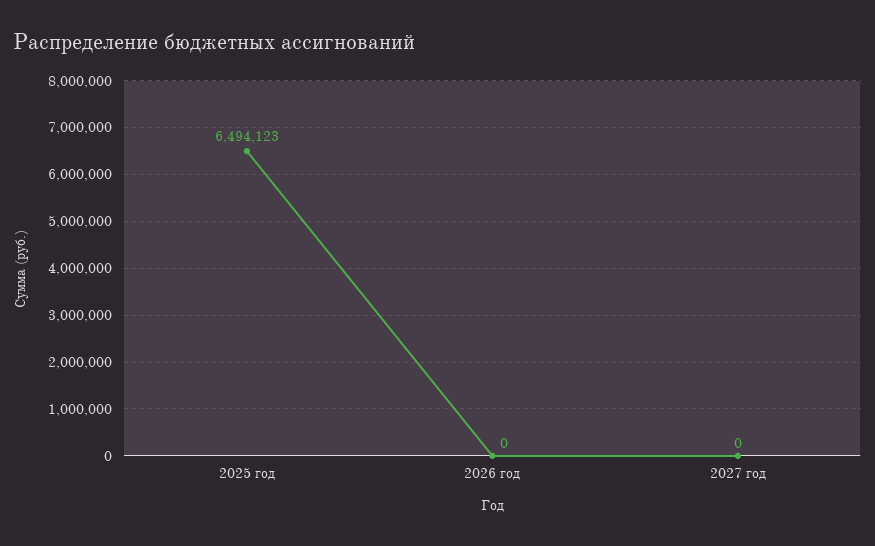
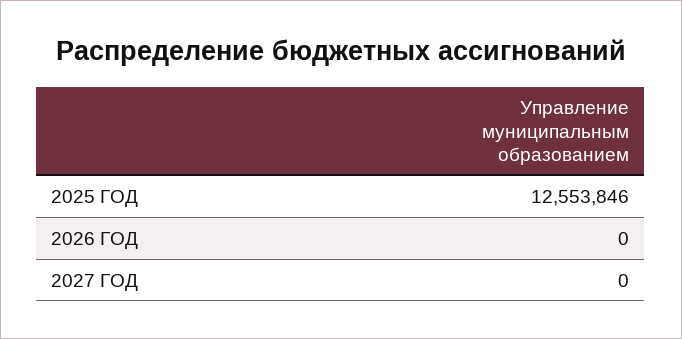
  {
-   "2025 год": 6494123,
+   "2025 год": 12553846,
    "2026 год": 0,
    "2027 год": 0
  }

